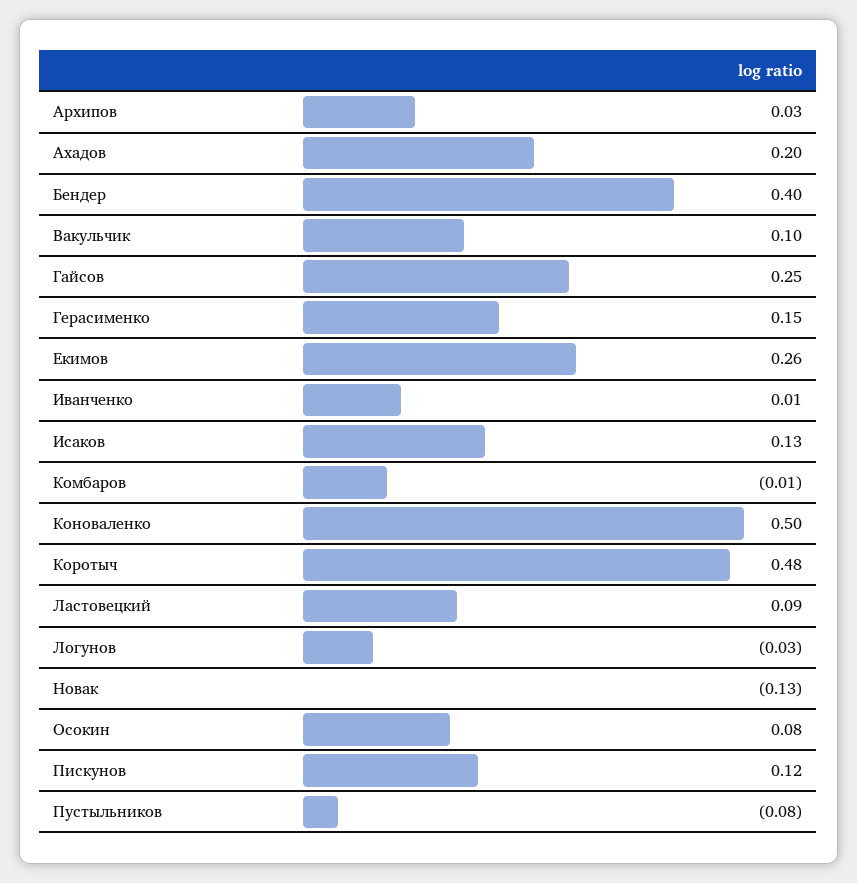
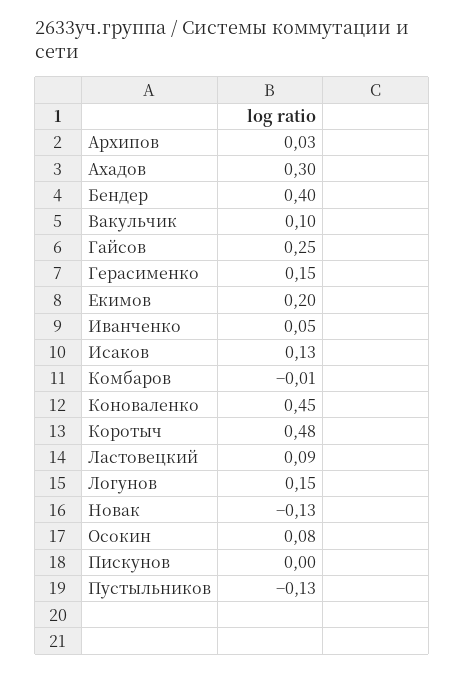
  {
    "Архипов": 0.03,
-   "Ахадов": 0.2,
+   "Ахадов": 0.3,
    "Бендер": 0.4,
    "Вакульчик": 0.1,
    "Гайсов": 0.25,
    "Герасименко": 0.15,
-   "Екимов": 0.26,
+   "Екимов": 0.2,
-   "Иванченко": 0.01,
+   "Иванченко": 0.05,
    "Исаков": 0.13,
    "Комбаров": -0.01,
-   "Коноваленко": 0.5,
+   "Коноваленко": 0.45,
    "Коротыч": 0.48,
    "Ластовецкий": 0.09,
-   "Логунов": -0.03,
+   "Логунов": 0.15,
    "Новак": -0.13,
    "Осокин": 0.08,
-   "Пискунов": 0.12,
+   "Пискунов": 0,
-   "Пустыльников": -0.08
+   "Пустыльников": -0.13
  }

